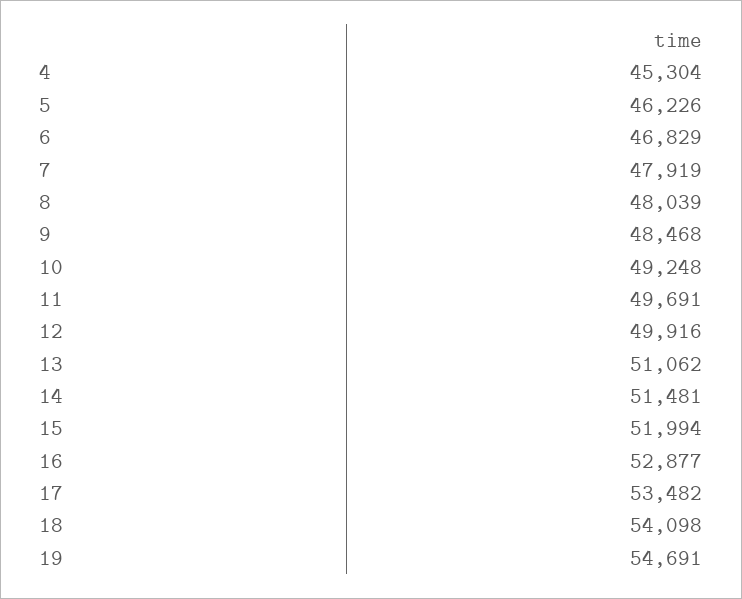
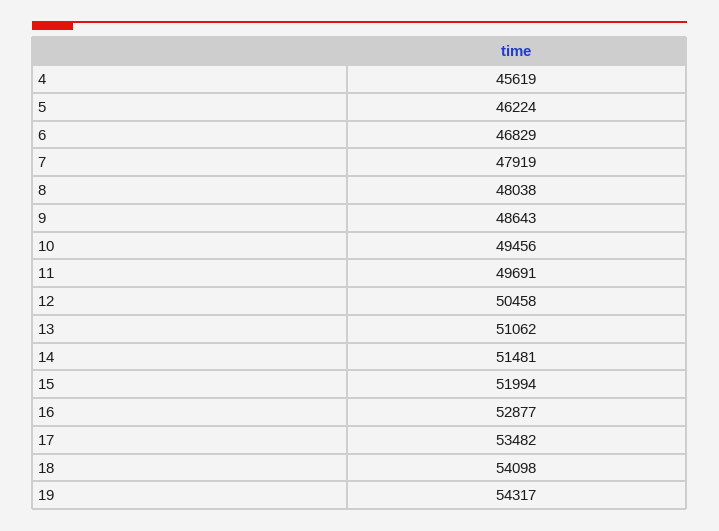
  {
-   "4": 45304,
+   "4": 45619,
-   "5": 46226,
+   "5": 46224,
    "6": 46829,
    "7": 47919,
-   "8": 48039,
+   "8": 48038,
-   "9": 48468,
+   "9": 48643,
-   "10": 49248,
+   "10": 49456,
    "11": 49691,
-   "12": 49916,
+   "12": 50458,
    "13": 51062,
    "14": 51481,
    "15": 51994,
    "16": 52877,
    "17": 53482,
    "18": 54098,
-   "19": 54691
+   "19": 54317
  }

